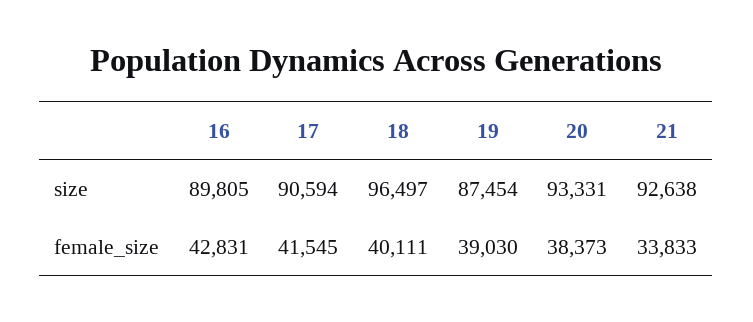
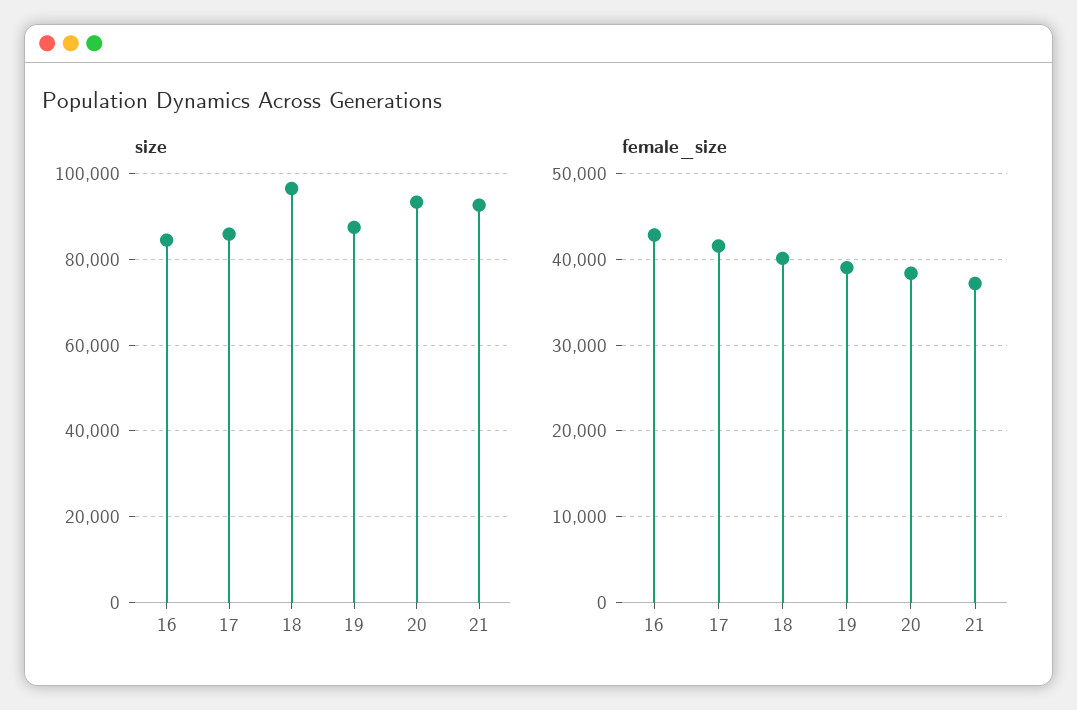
  {
    "size": {
-     "16": 89805,
+     "16": 84000,
-     "17": 90594,
+     "17": 86000,
      "18": 96497,
      "19": 87454,
      "20": 93331,
      "21": 92638
    },
    "female_size": {
      "16": 42831,
      "17": 41545,
      "18": 40111,
      "19": 39030,
      "20": 38373,
-     "21": 33833
+     "21": 37000
    }
  }

